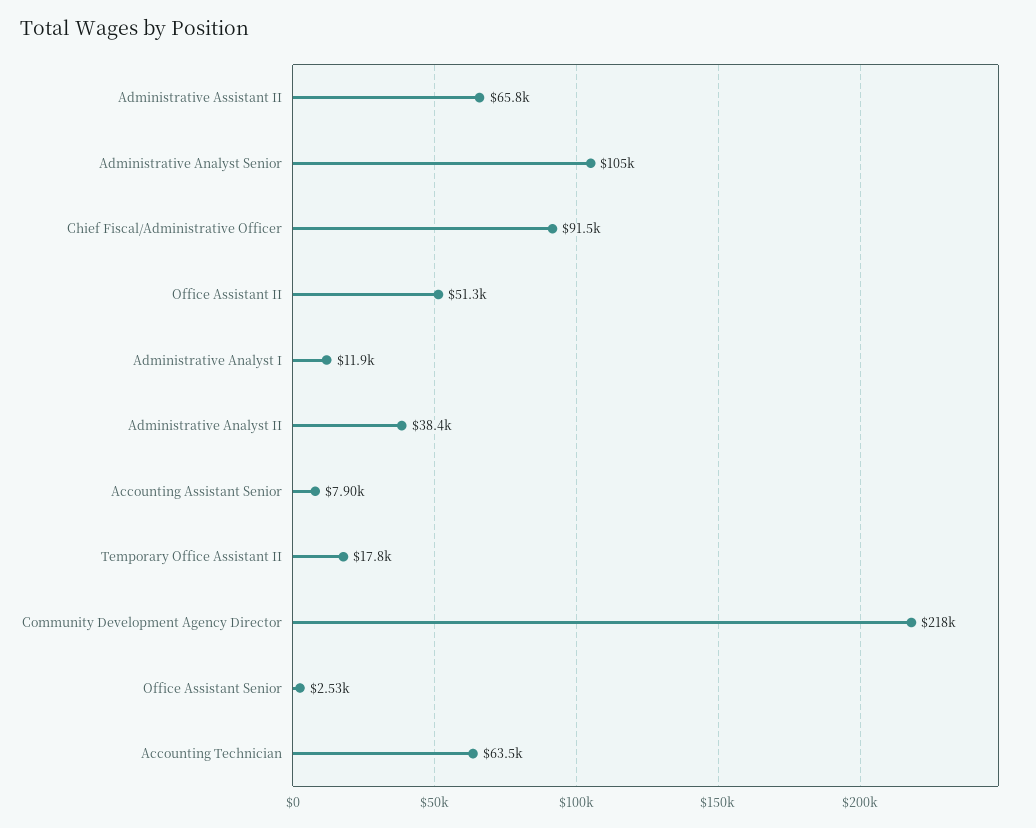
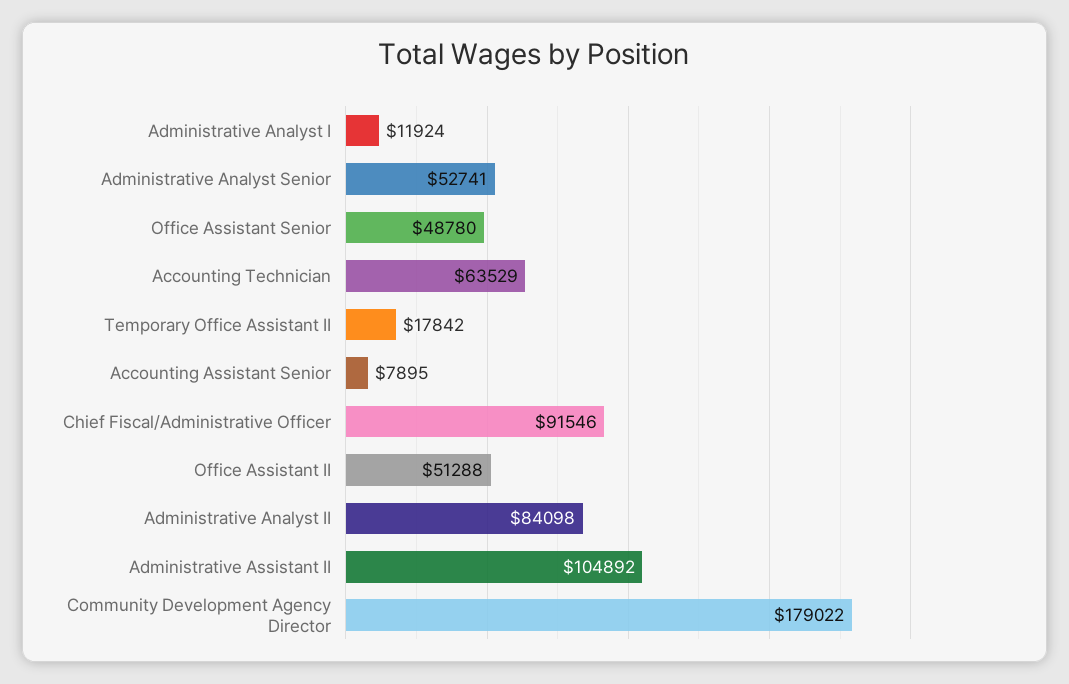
  {
-   "Administrative Assistant II": 65800,
+   "Administrative Assistant II": 104892,
-   "Administrative Analyst Senior": 105000,
+   "Administrative Analyst Senior": 52741,
    "Chief Fiscal/Administrative Officer": 91546,
    "Office Assistant II": 51288,
    "Administrative Analyst I": 11924,
-   "Administrative Analyst II": 38400,
+   "Administrative Analyst II": 84098,
    "Accounting Assistant Senior": 7895,
    "Temporary Office Assistant II": 17842,
-   "Community Development Agency Director": 218000,
+   "Community Development Agency Director": 179022,
-   "Office Assistant Senior": 2530,
+   "Office Assistant Senior": 48780,
    "Accounting Technician": 63529
  }

